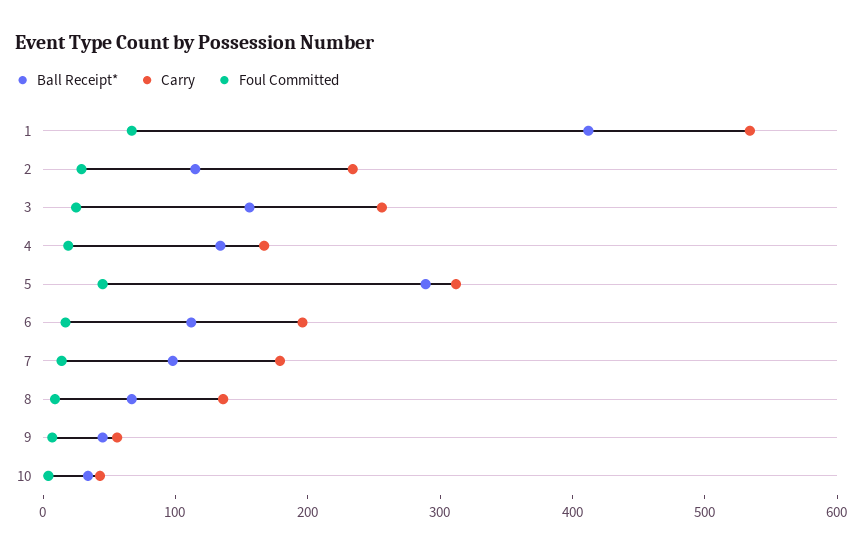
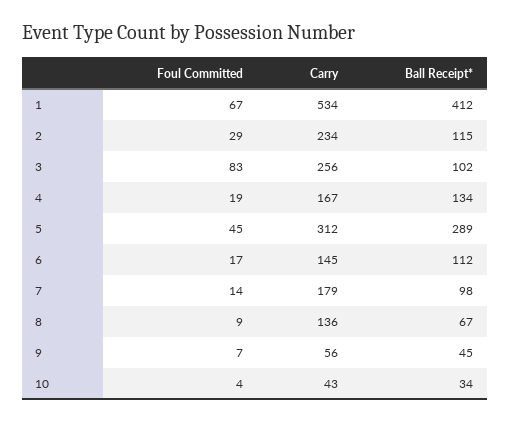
  {
    "Ball Receipt*": {
      "1": 412,
      "2": 115,
-     "3": 160,
+     "3": 102,
      "4": 134,
      "5": 289,
      "6": 112,
      "7": 98,
      "8": 67,
      "9": 45,
      "10": 34
    },
    "Carry": {
      "1": 534,
      "2": 234,
      "3": 256,
      "4": 167,
      "5": 312,
-     "6": 200,
+     "6": 145,
      "7": 179,
      "8": 136,
      "9": 56,
      "10": 43
    },
    "Foul Committed": {
      "1": 67,
      "2": 29,
-     "3": 20,
+     "3": 83,
      "4": 19,
      "5": 45,
      "6": 17,
      "7": 14,
      "8": 9,
      "9": 7,
      "10": 4
    }
  }

